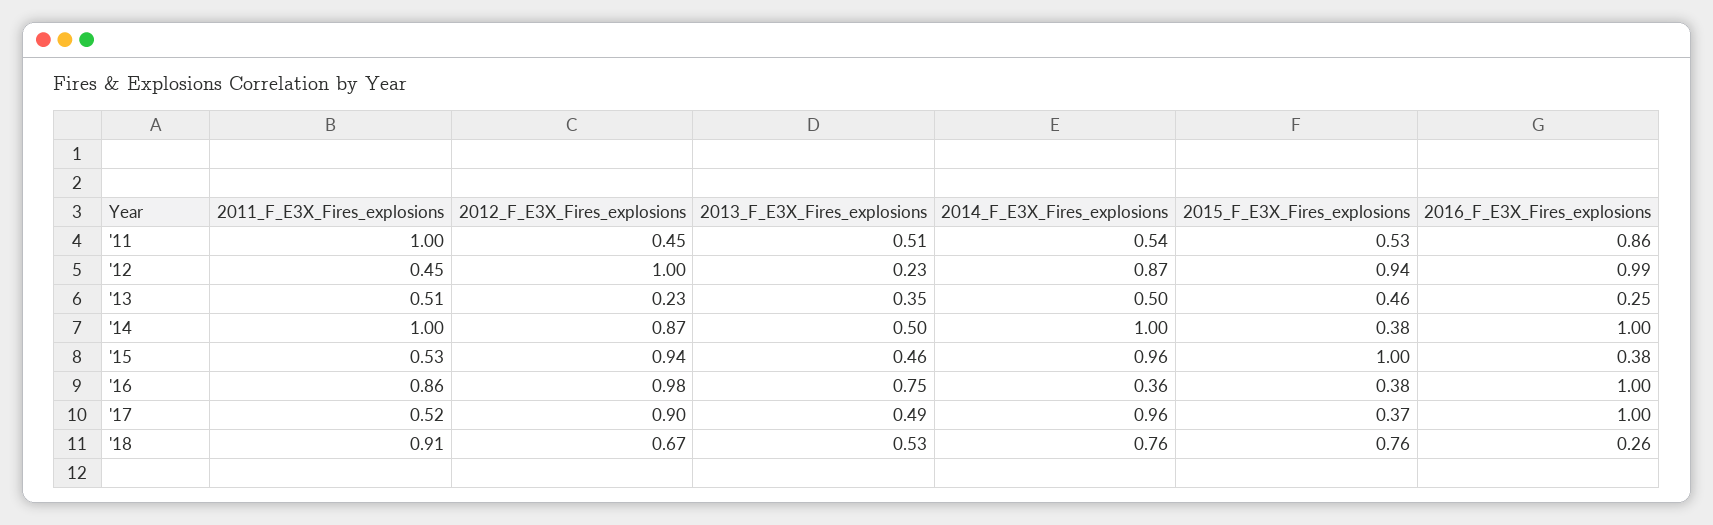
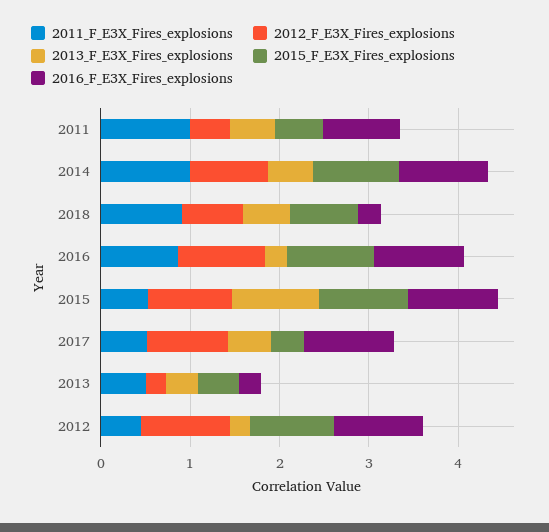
  {
    "2011_F_E3X_Fires_explosions": {
      "'11": 1,
      "'12": 0.45,
      "'13": 0.51,
      "'14": 1,
      "'15": 0.53,
      "'16": 0.86,
      "'17": 0.52,
      "'18": 0.91
    },
    "2012_F_E3X_Fires_explosions": {
      "'11": 0.45,
      "'12": 1,
      "'13": 0.23,
      "'14": 0.87,
      "'15": 0.94,
      "'16": 0.98,
      "'17": 0.9,
      "'18": 0.67
    },
    "2013_F_E3X_Fires_explosions": {
      "'11": 0.51,
      "'12": 0.23,
      "'13": 0.35,
      "'14": 0.5,
-     "'15": 0.46,
+     "'15": 1,
-     "'16": 0.75,
+     "'16": 0.2,
      "'17": 0.49,
      "'18": 0.53
    },
-   "2014_F_E3X_Fires_explosions": {
-     "'11": 0.54,
-     "'12": 0.87,
-     "'13": 0.5,
-     "'14": 1,
-     "'15": 0.96,
-     "'16": 0.36,
-     "'17": 0.96,
-     "'18": 0.76
-   },
    "2015_F_E3X_Fires_explosions": {
      "'11": 0.53,
      "'12": 0.94,
      "'13": 0.46,
-     "'14": 0.38,
+     "'14": 1,
      "'15": 1,
-     "'16": 0.38,
+     "'16": 1,
      "'17": 0.37,
      "'18": 0.76
    },
    "2016_F_E3X_Fires_explosions": {
      "'11": 0.86,
      "'12": 0.99,
      "'13": 0.25,
      "'14": 1,
-     "'15": 0.38,
+     "'15": 1,
      "'16": 1,
      "'17": 1,
      "'18": 0.26
    }
  }

